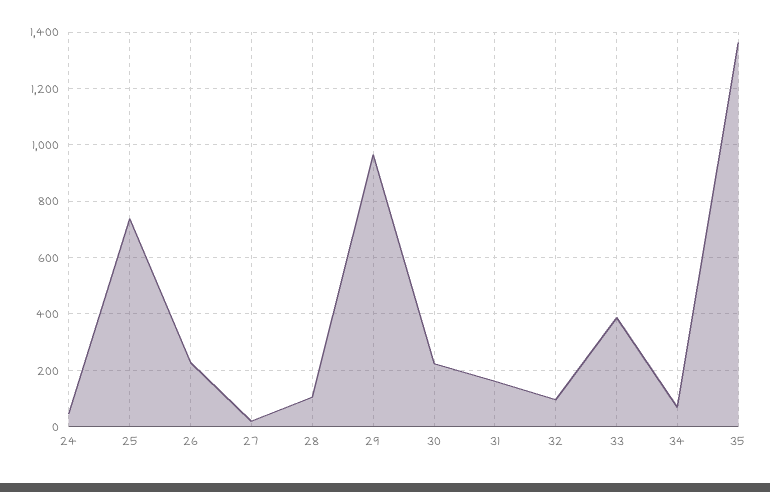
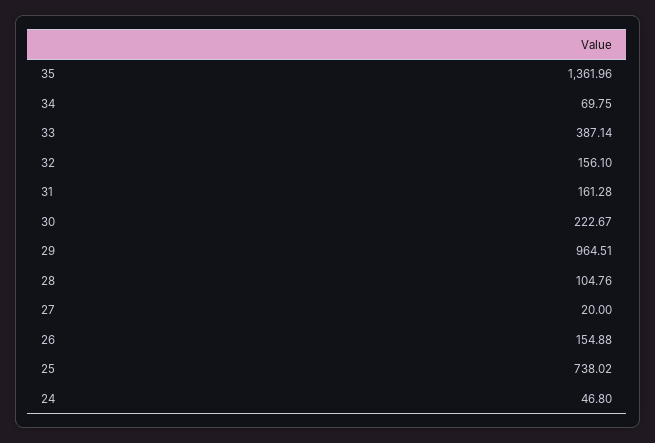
  {
    "24": 46.8,
    "25": 738.02,
-   "26": 225,
+   "26": 154.88,
    "27": 20,
    "28": 104.76,
    "29": 964.51,
    "30": 222.67,
    "31": 161.28,
-   "32": 100,
+   "32": 156.1,
    "33": 387.14,
    "34": 69.75,
    "35": 1361.96
  }

